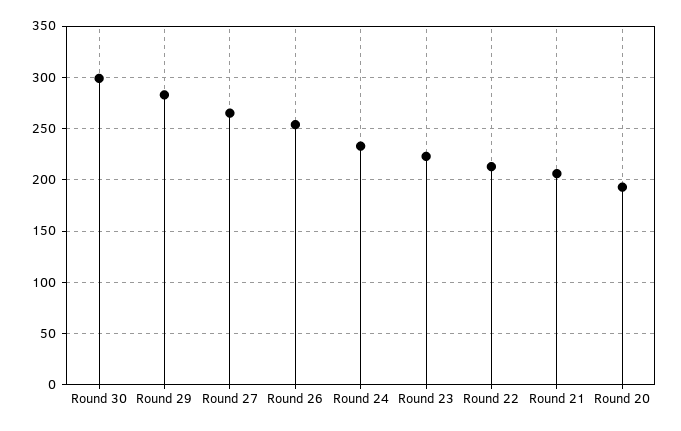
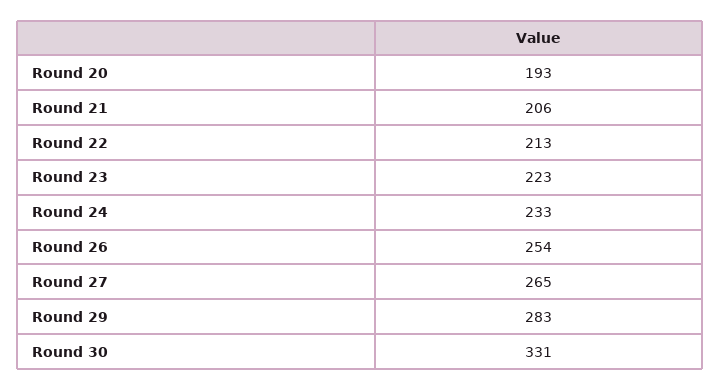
  {
-   "Round 30": 300,
+   "Round 30": 331,
    "Round 29": 283,
    "Round 27": 265,
    "Round 26": 254,
    "Round 24": 233,
    "Round 23": 223,
    "Round 22": 213,
    "Round 21": 206,
    "Round 20": 193
  }

